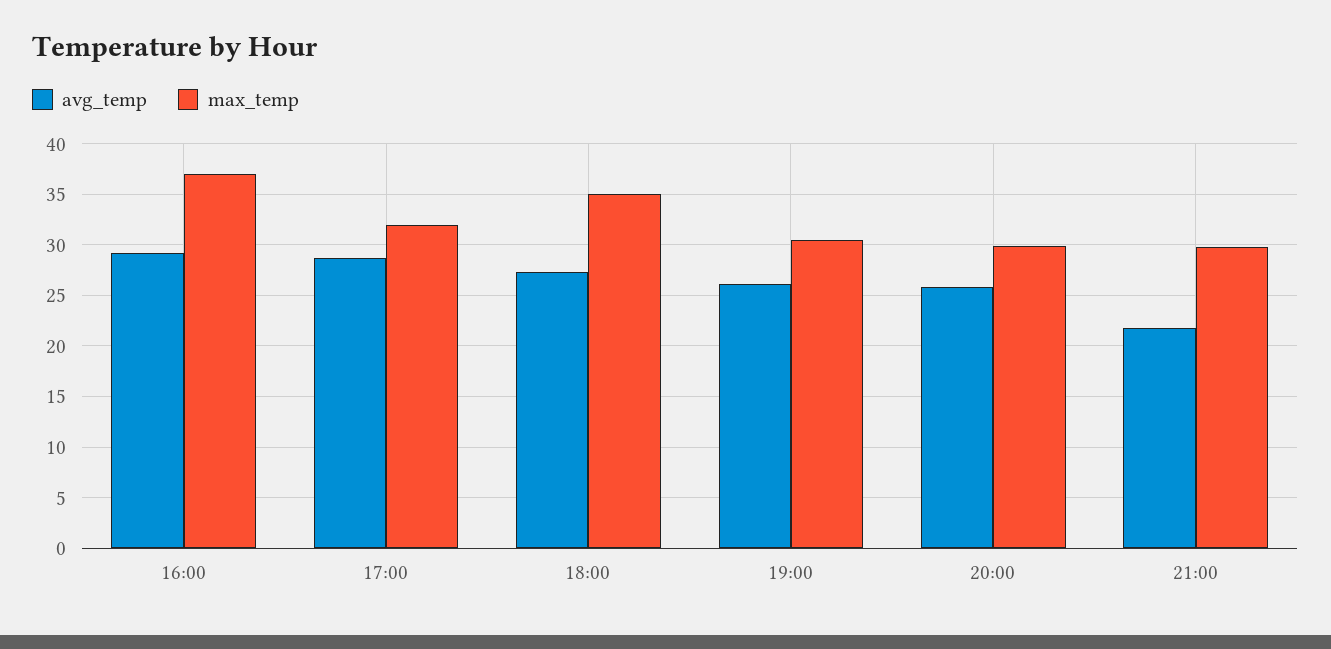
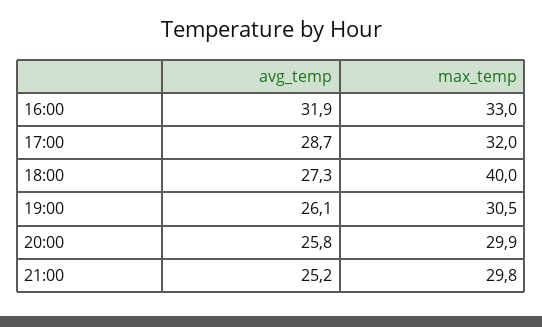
  {
    "avg_temp": {
-     "16:00": 29,
+     "16:00": 31.9,
      "17:00": 28.7,
      "18:00": 27.3,
      "19:00": 26.1,
      "20:00": 25.8,
-     "21:00": 22
+     "21:00": 25.2
    },
    "max_temp": {
-     "16:00": 37,
+     "16:00": 33,
      "17:00": 32,
-     "18:00": 35,
+     "18:00": 40,
      "19:00": 30.5,
      "20:00": 29.9,
      "21:00": 29.8
    }
  }

